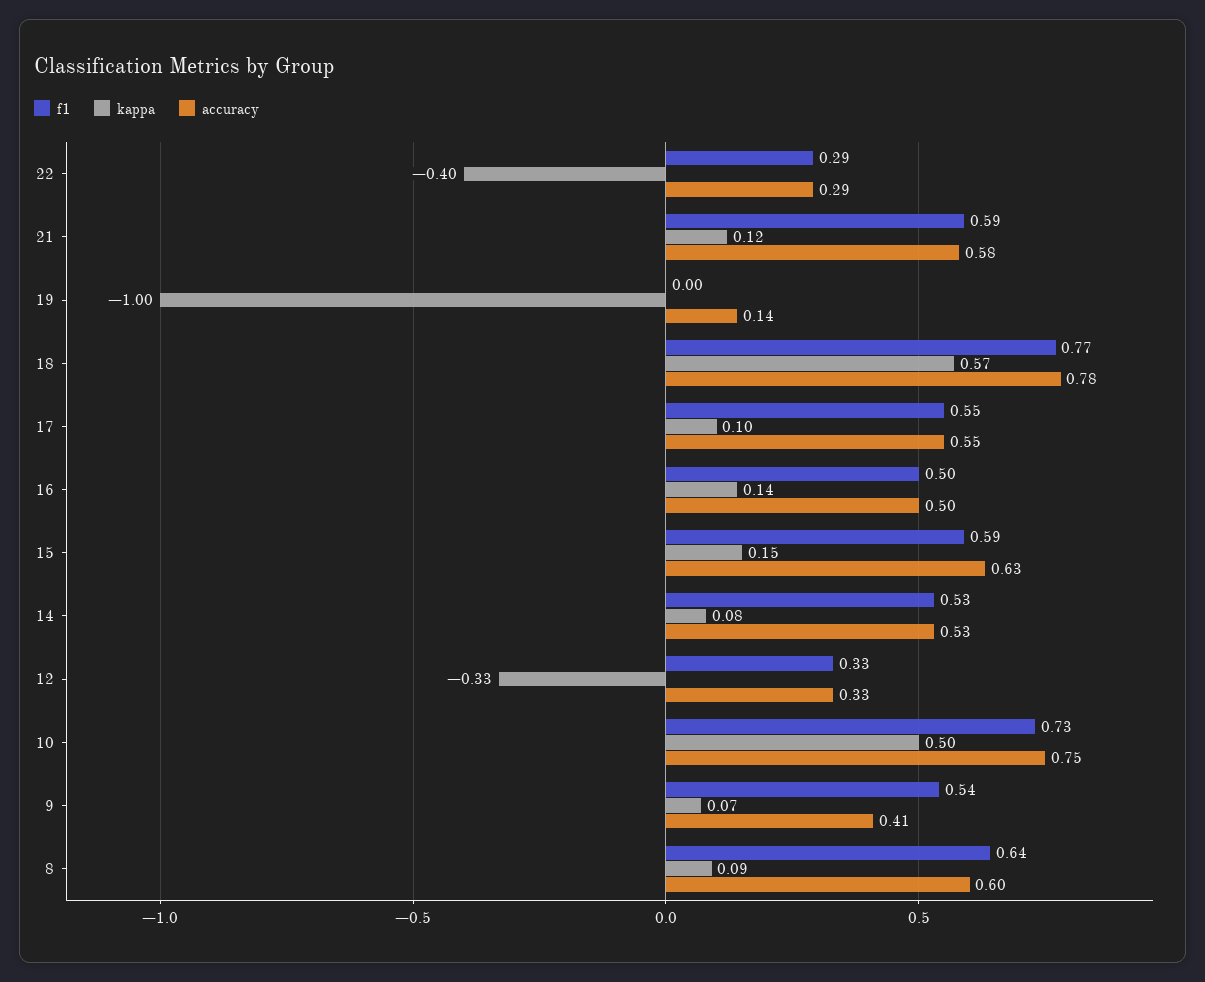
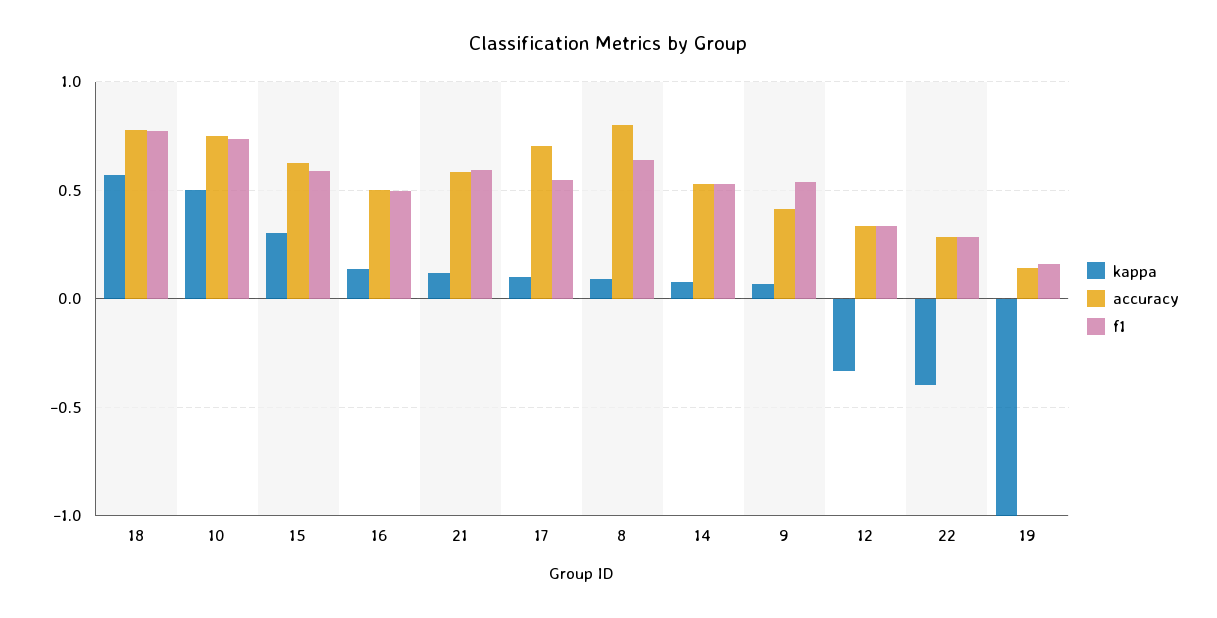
  {
    "f1": {
      "22": 0.29,
      "21": 0.59,
-     "19": 0,
+     "19": 0.15,
      "18": 0.77,
      "17": 0.55,
      "16": 0.5,
      "15": 0.59,
      "14": 0.53,
      "12": 0.33,
      "10": 0.73,
      "9": 0.54,
      "8": 0.64
    },
    "kappa": {
      "22": -0.4,
      "21": 0.12,
      "19": -1,
      "18": 0.57,
      "17": 0.1,
      "16": 0.14,
-     "15": 0.15,
+     "15": 0.3,
      "14": 0.08,
      "12": -0.33,
      "10": 0.5,
      "9": 0.07,
      "8": 0.09
    },
    "accuracy": {
      "22": 0.29,
      "21": 0.58,
      "19": 0.14,
      "18": 0.78,
-     "17": 0.55,
+     "17": 0.7,
      "16": 0.5,
      "15": 0.63,
      "14": 0.53,
      "12": 0.33,
      "10": 0.75,
      "9": 0.41,
-     "8": 0.6
+     "8": 0.8
    }
  }

